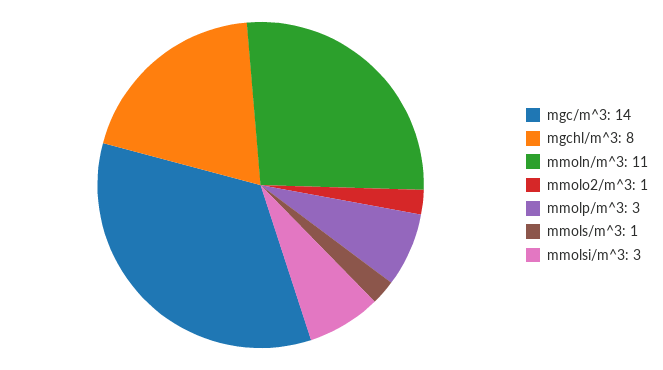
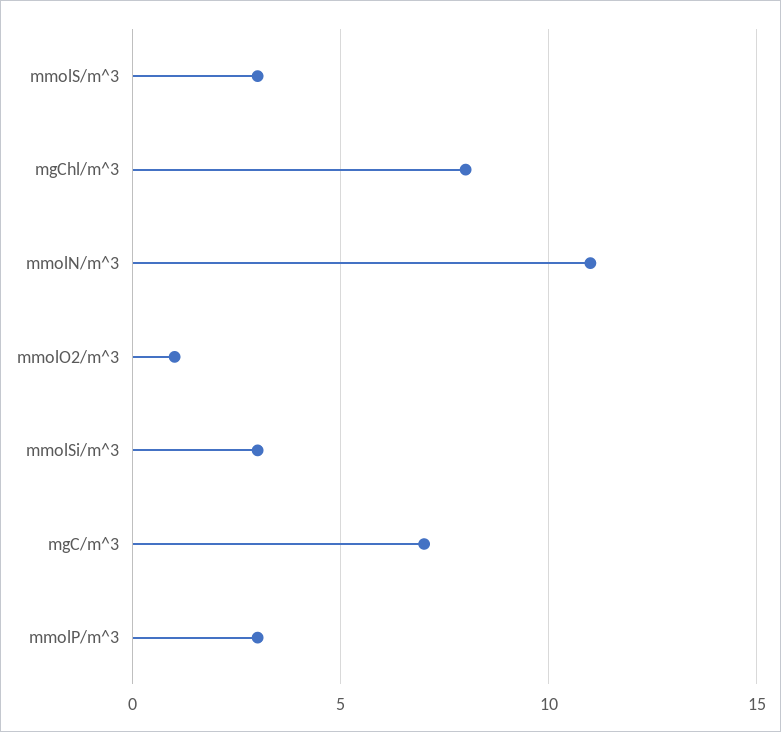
  {
-   "mgc/m^3": 14,
+   "mgc/m^3": 7,
    "mgchl/m^3": 8,
    "mmoln/m^3": 11,
    "mmolo2/m^3": 1,
    "mmolp/m^3": 3,
-   "mmols/m^3": 1,
+   "mmols/m^3": 3,
    "mmolsi/m^3": 3
  }

